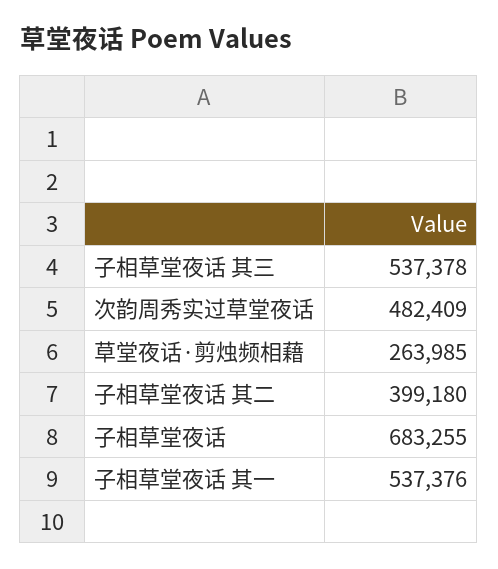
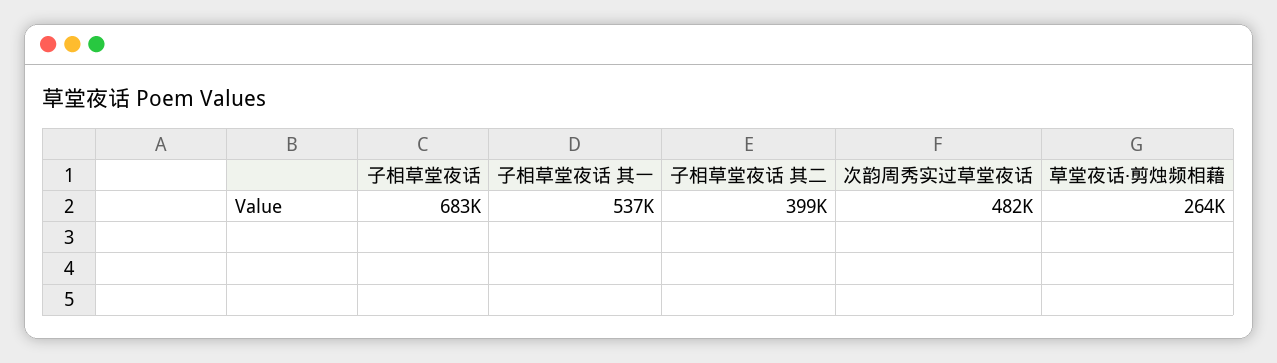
  {
-   "子相草堂夜话 其三": 537378,
    "次韵周秀实过草堂夜话": 482409,
    "草堂夜话·剪烛频相藉": 263985,
    "子相草堂夜话 其二": 399180,
    "子相草堂夜话": 683255,
    "子相草堂夜话 其一": 537376
  }

